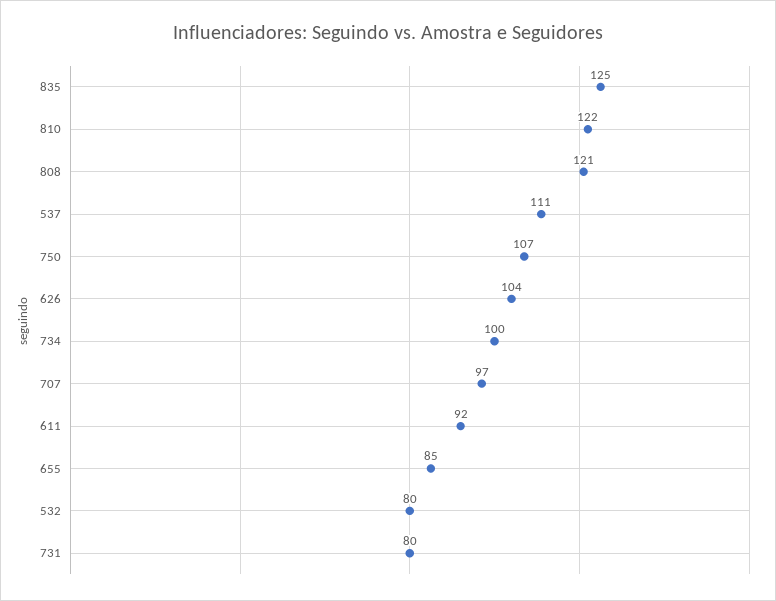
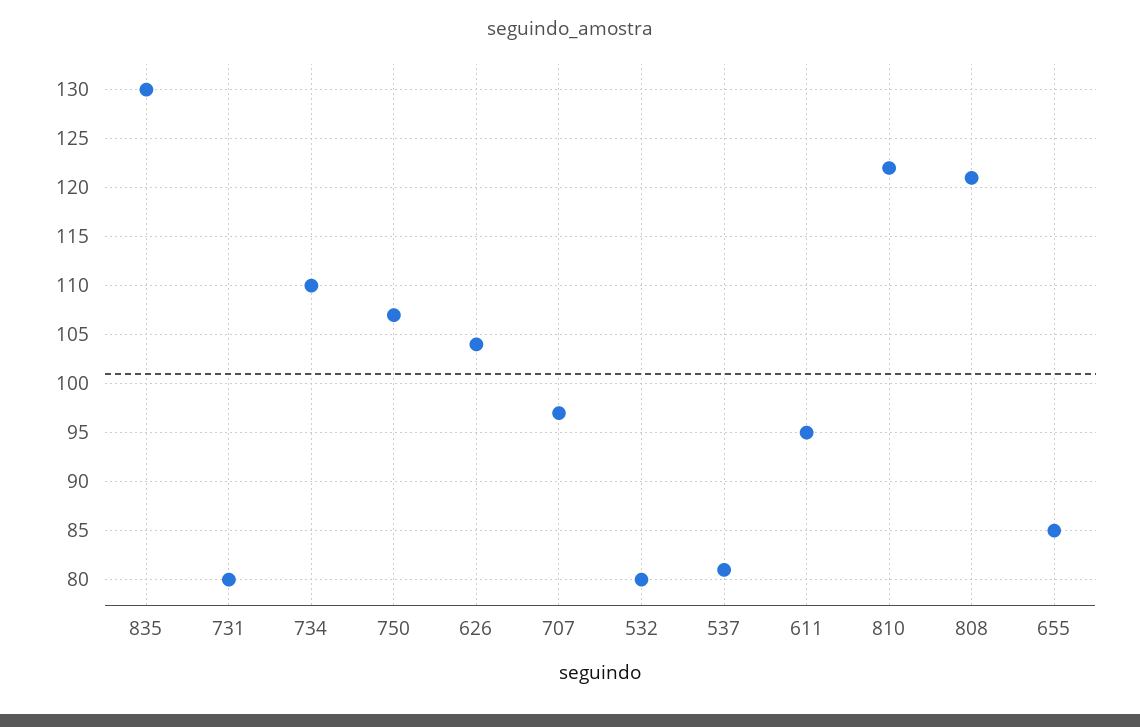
  {
-   "835": 125,
+   "835": 130,
    "810": 122,
    "808": 121,
-   "537": 111,
+   "537": 81,
    "750": 107,
    "626": 104,
-   "734": 100,
+   "734": 110,
    "707": 97,
-   "611": 92,
+   "611": 95,
    "655": 85,
    "532": 80,
    "731": 80
  }

